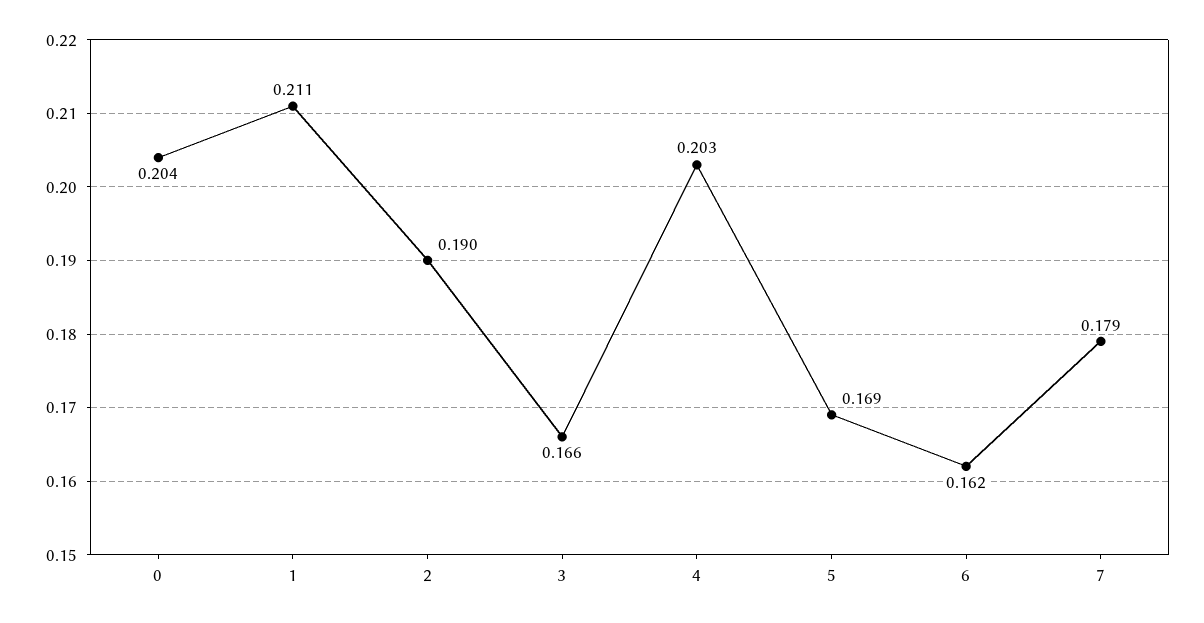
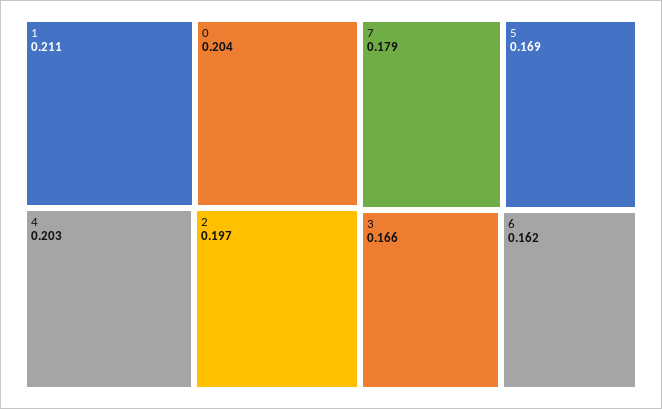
  {
    "0": 0.204,
    "1": 0.211,
-   "2": 0.19,
+   "2": 0.197,
    "3": 0.166,
    "4": 0.203,
    "5": 0.169,
    "6": 0.162,
    "7": 0.179
  }

